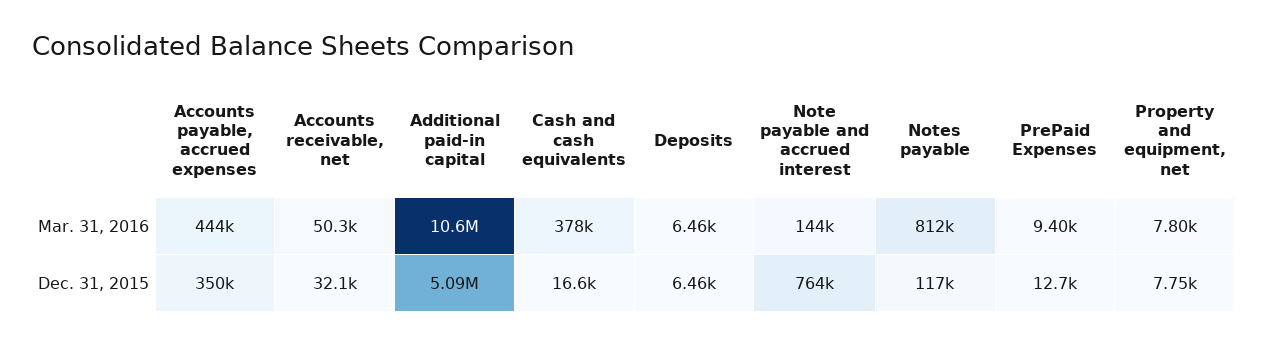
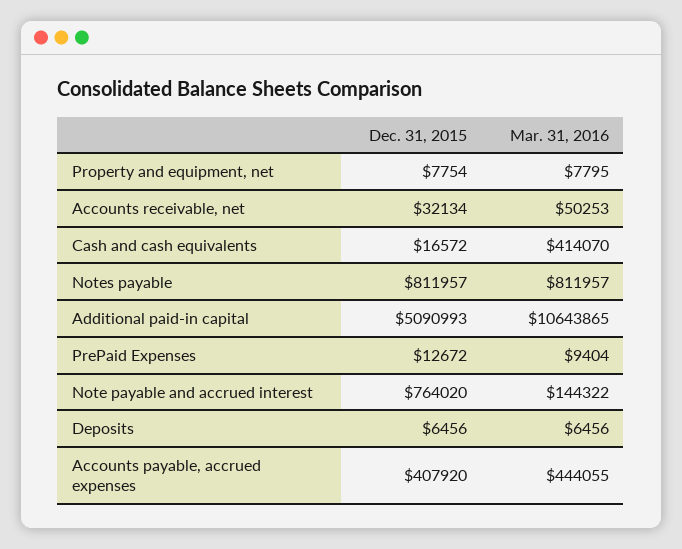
  {
    "Accounts payable, accrued expenses": {
      "Mar. 31, 2016": 444055,
-     "Dec. 31, 2015": 350000
+     "Dec. 31, 2015": 407920
    },
    "Accounts receivable, net": {
      "Mar. 31, 2016": 50253,
      "Dec. 31, 2015": 32134
    },
    "Additional paid-in capital": {
      "Mar. 31, 2016": 10643865,
      "Dec. 31, 2015": 5090993
    },
    "Cash and cash equivalents": {
-     "Mar. 31, 2016": 378000,
+     "Mar. 31, 2016": 414070,
      "Dec. 31, 2015": 16572
    },
    "Deposits": {
      "Mar. 31, 2016": 6456,
      "Dec. 31, 2015": 6456
    },
    "Note payable and accrued interest": {
      "Mar. 31, 2016": 144322,
      "Dec. 31, 2015": 764020
    },
    "Notes payable": {
      "Mar. 31, 2016": 811957,
-     "Dec. 31, 2015": 117000
+     "Dec. 31, 2015": 811957
    },
    "PrePaid Expenses": {
      "Mar. 31, 2016": 9404,
      "Dec. 31, 2015": 12672
    },
    "Property and equipment, net": {
      "Mar. 31, 2016": 7795,
      "Dec. 31, 2015": 7754
    }
  }

